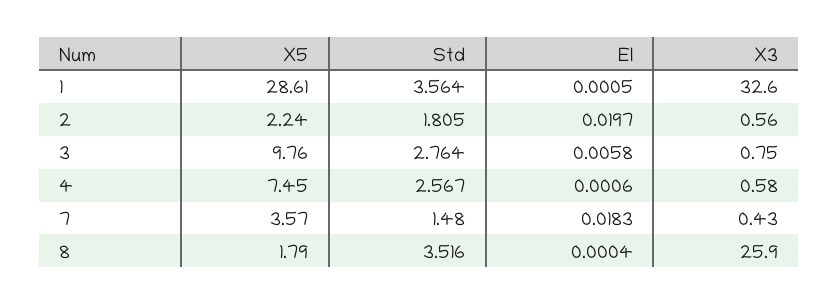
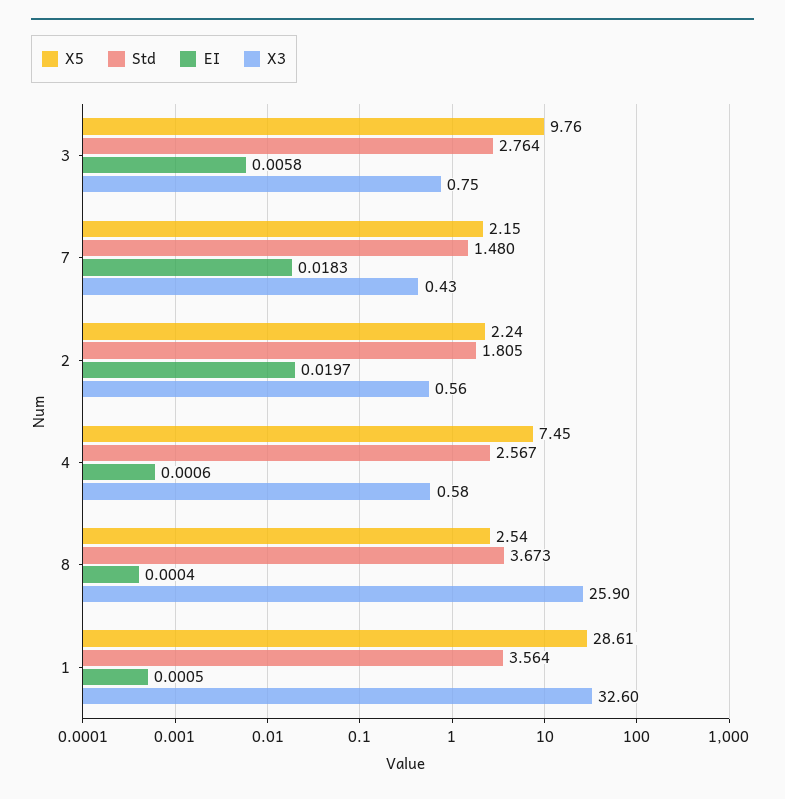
  {
    "X5": {
      "1": 28.61,
      "2": 2.24,
      "3": 9.76,
      "4": 7.45,
-     "7": 3.57,
+     "7": 2.15,
-     "8": 1.79
+     "8": 2.54
    },
    "Std": {
      "1": 3.564,
      "2": 1.805,
      "3": 2.764,
      "4": 2.567,
      "7": 1.48,
-     "8": 3.516
+     "8": 3.673
    },
    "EI": {
      "1": 0.0005,
      "2": 0.0197,
      "3": 0.0058,
      "4": 0.0006,
      "7": 0.0183,
      "8": 0.0004
    },
    "X3": {
      "1": 32.6,
      "2": 0.56,
      "3": 0.75,
      "4": 0.58,
      "7": 0.43,
      "8": 25.9
    }
  }

